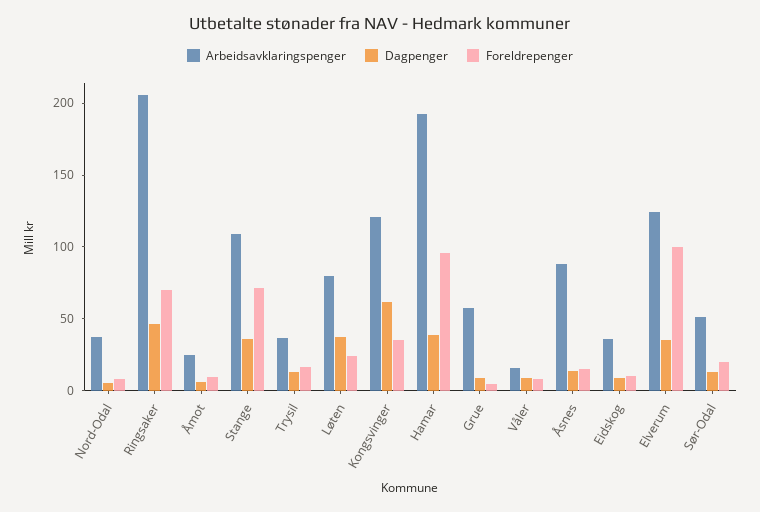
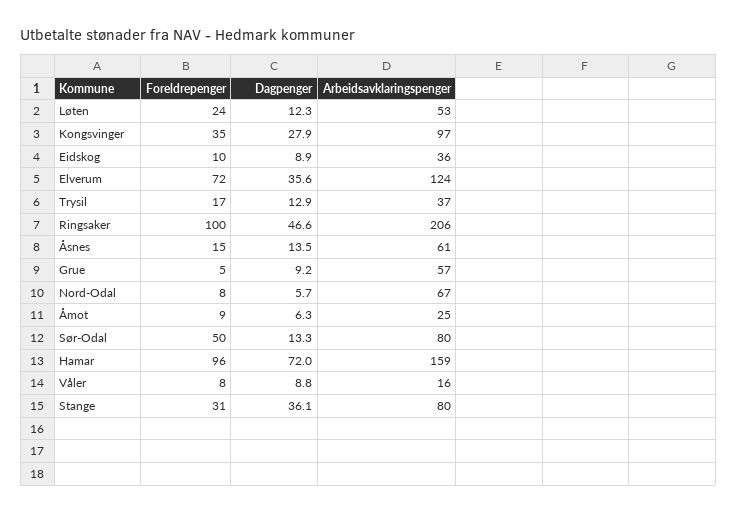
  {
    "Arbeidsavklaringspenger": {
-     "Nord-Odal": 40,
+     "Nord-Odal": 67,
      "Ringsaker": 206,
      "Åmot": 25,
-     "Stange": 110,
+     "Stange": 80,
      "Trysil": 37,
-     "Løten": 80,
+     "Løten": 53,
-     "Kongsvinger": 120,
+     "Kongsvinger": 97,
-     "Hamar": 190,
+     "Hamar": 159,
      "Grue": 57,
      "Våler": 16,
-     "Åsnes": 90,
+     "Åsnes": 61,
      "Eidskog": 36,
      "Elverum": 124,
-     "Sør-Odal": 50
+     "Sør-Odal": 80
    },
    "Dagpenger": {
      "Nord-Odal": 5.7,
      "Ringsaker": 46.6,
      "Åmot": 6.3,
      "Stange": 36.1,
      "Trysil": 12.9,
-     "Løten": 40,
+     "Løten": 12.3,
-     "Kongsvinger": 60,
+     "Kongsvinger": 27.9,
-     "Hamar": 40,
+     "Hamar": 72,
      "Grue": 9.2,
      "Våler": 8.8,
      "Åsnes": 13.5,
      "Eidskog": 8.9,
      "Elverum": 35.6,
      "Sør-Odal": 13.3
    },
    "Foreldrepenger": {
      "Nord-Odal": 8,
-     "Ringsaker": 70,
+     "Ringsaker": 100,
      "Åmot": 9,
-     "Stange": 70,
+     "Stange": 31,
      "Trysil": 17,
      "Løten": 24,
      "Kongsvinger": 35,
      "Hamar": 96,
      "Grue": 5,
      "Våler": 8,
      "Åsnes": 15,
      "Eidskog": 10,
-     "Elverum": 100,
+     "Elverum": 72,
-     "Sør-Odal": 20
+     "Sør-Odal": 50
    }
  }

